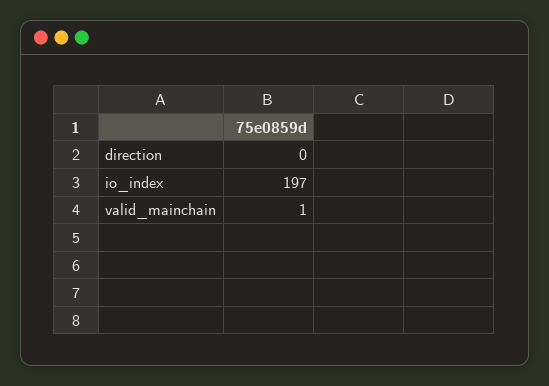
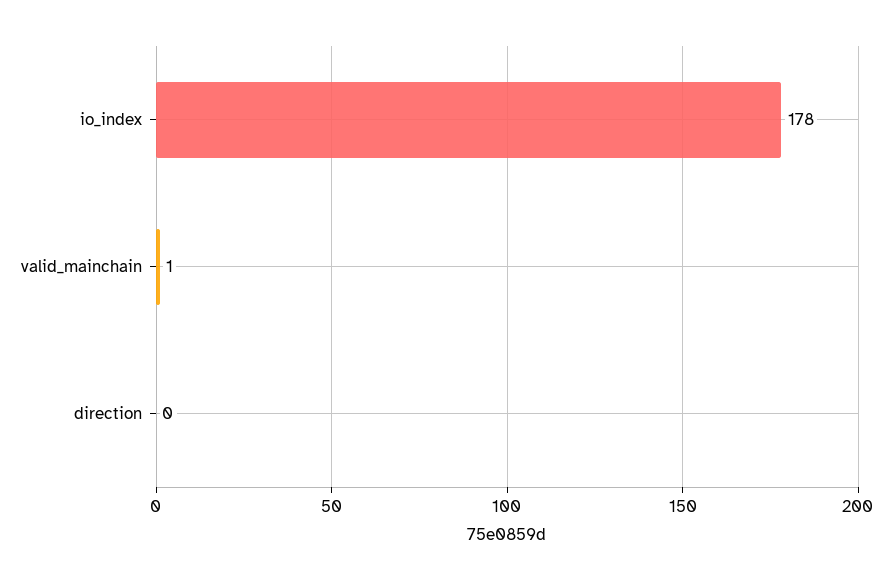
  {
    "direction": 0,
-   "io_index": 197,
+   "io_index": 178,
    "valid_mainchain": 1
  }

